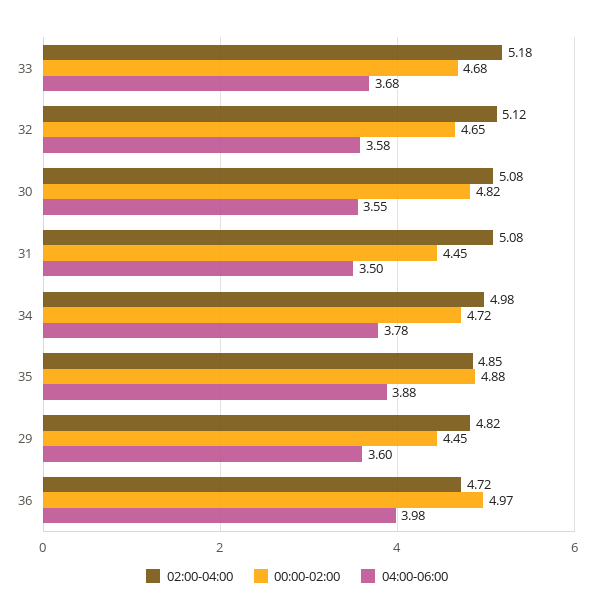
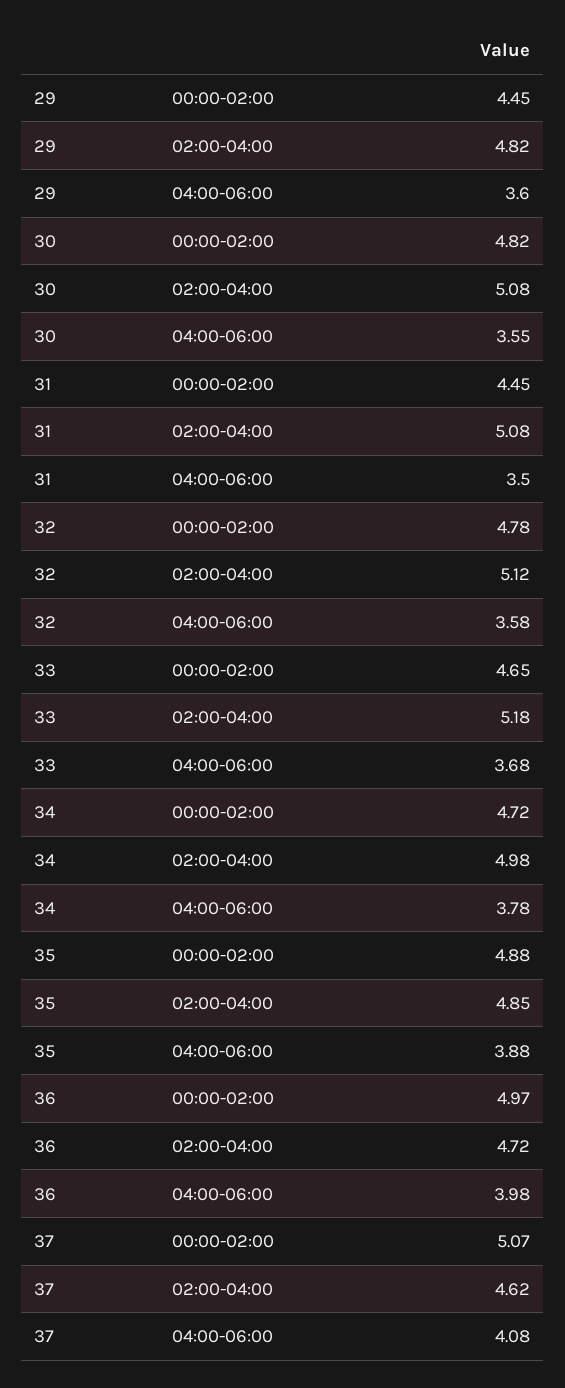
  {
    "02:00-04:00": {
      "33": 5.18,
      "32": 5.12,
      "30": 5.08,
      "31": 5.08,
      "34": 4.98,
      "35": 4.85,
      "29": 4.82,
-     "36": 4.72
+     "36": 4.72,
+     "37": 4.62
    },
    "00:00-02:00": {
-     "33": 4.68,
+     "33": 4.65,
-     "32": 4.65,
+     "32": 4.78,
      "30": 4.82,
      "31": 4.45,
      "34": 4.72,
      "35": 4.88,
      "29": 4.45,
-     "36": 4.97
+     "36": 4.97,
+     "37": 5.07
    },
    "04:00-06:00": {
      "33": 3.68,
      "32": 3.58,
      "30": 3.55,
      "31": 3.5,
      "34": 3.78,
      "35": 3.88,
      "29": 3.6,
-     "36": 3.98
+     "36": 3.98,
+     "37": 4.08
    }
  }

